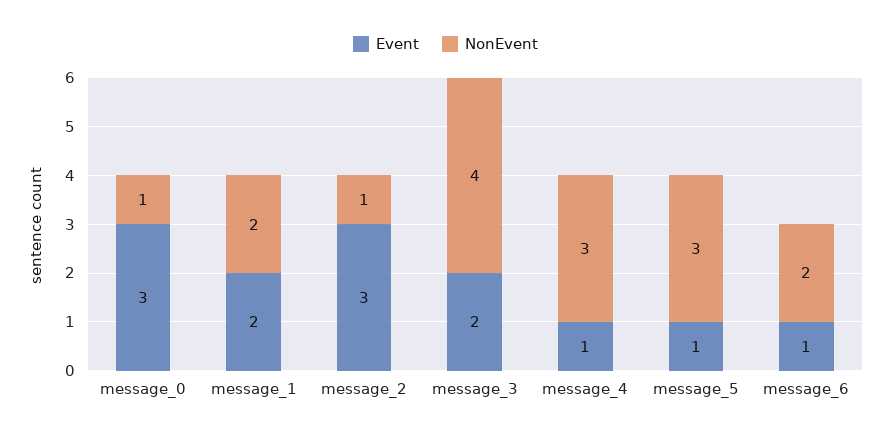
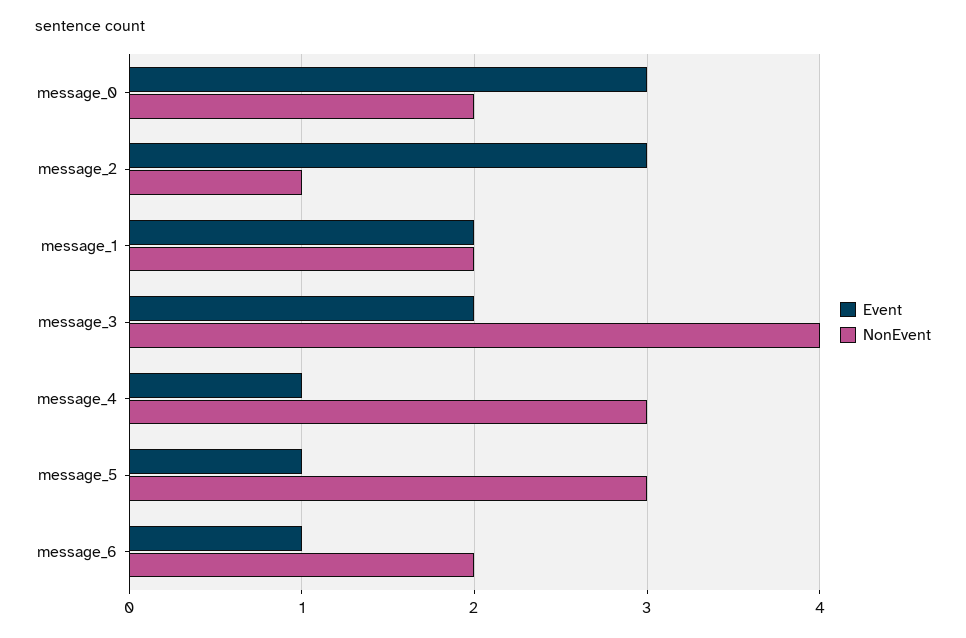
  {
    "Event": {
      "message_0": 3,
      "message_1": 2,
      "message_2": 3,
      "message_3": 2,
      "message_4": 1,
      "message_5": 1,
      "message_6": 1
    },
    "NonEvent": {
-     "message_0": 1,
+     "message_0": 2,
      "message_1": 2,
      "message_2": 1,
      "message_3": 4,
      "message_4": 3,
      "message_5": 3,
      "message_6": 2
    }
  }

